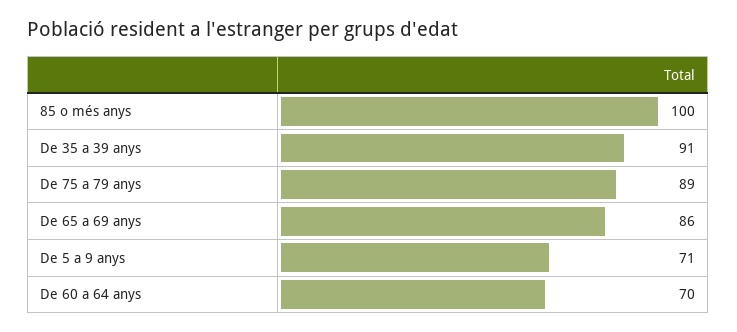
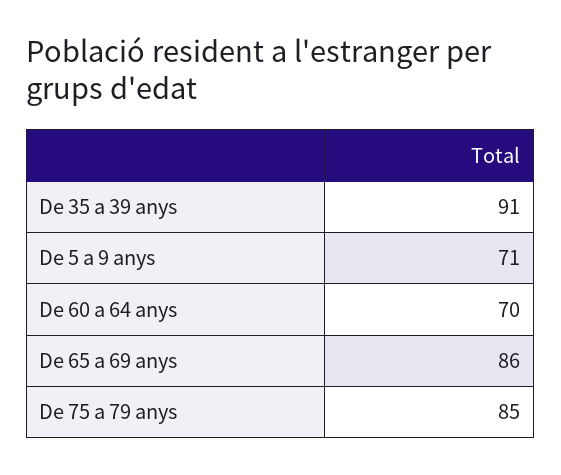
  {
-   "85 o més anys": 100,
    "De 35 a 39 anys": 91,
-   "De 75 a 79 anys": 89,
+   "De 75 a 79 anys": 85,
    "De 65 a 69 anys": 86,
    "De 5 a 9 anys": 71,
    "De 60 a 64 anys": 70
  }

